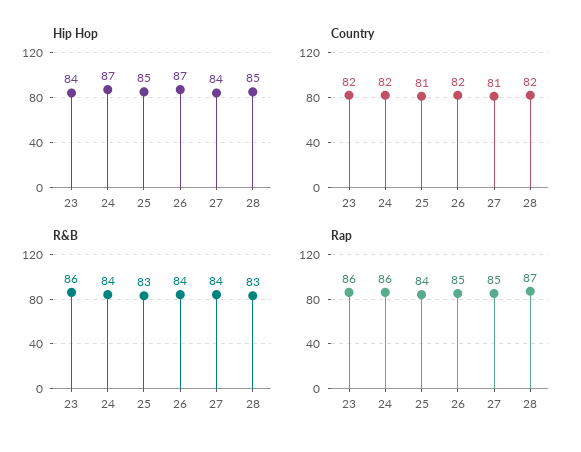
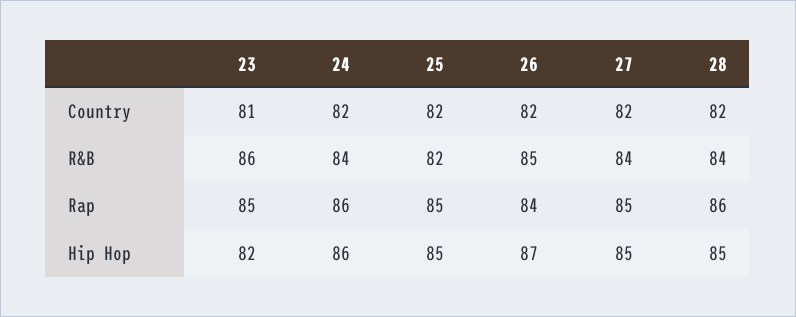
  {
    "Hip Hop": {
-     "23": 84,
+     "23": 82,
-     "24": 87,
+     "24": 86,
      "25": 85,
      "26": 87,
-     "27": 84,
+     "27": 85,
      "28": 85
    },
    "Country": {
-     "23": 82,
+     "23": 81,
      "24": 82,
-     "25": 81,
+     "25": 82,
      "26": 82,
-     "27": 81,
+     "27": 82,
      "28": 82
    },
    "R&B": {
      "23": 86,
      "24": 84,
-     "25": 83,
+     "25": 82,
-     "26": 84,
+     "26": 85,
      "27": 84,
-     "28": 83
+     "28": 84
    },
    "Rap": {
-     "23": 86,
+     "23": 85,
      "24": 86,
-     "25": 84,
+     "25": 85,
-     "26": 85,
+     "26": 84,
      "27": 85,
-     "28": 87
+     "28": 86
    }
  }

